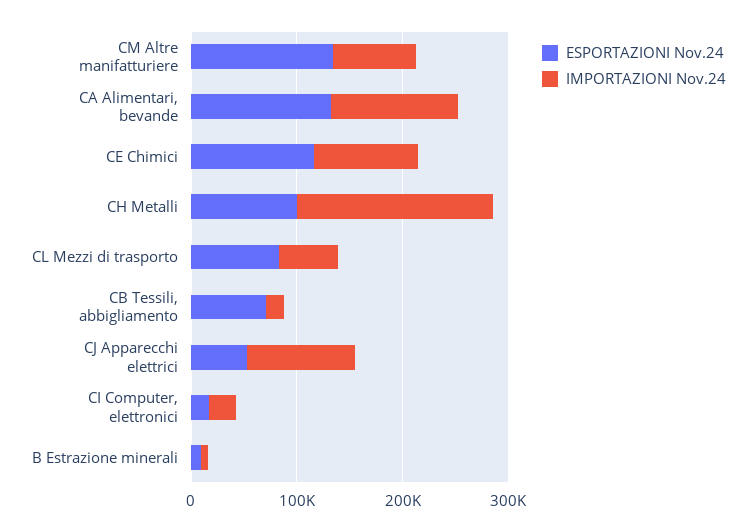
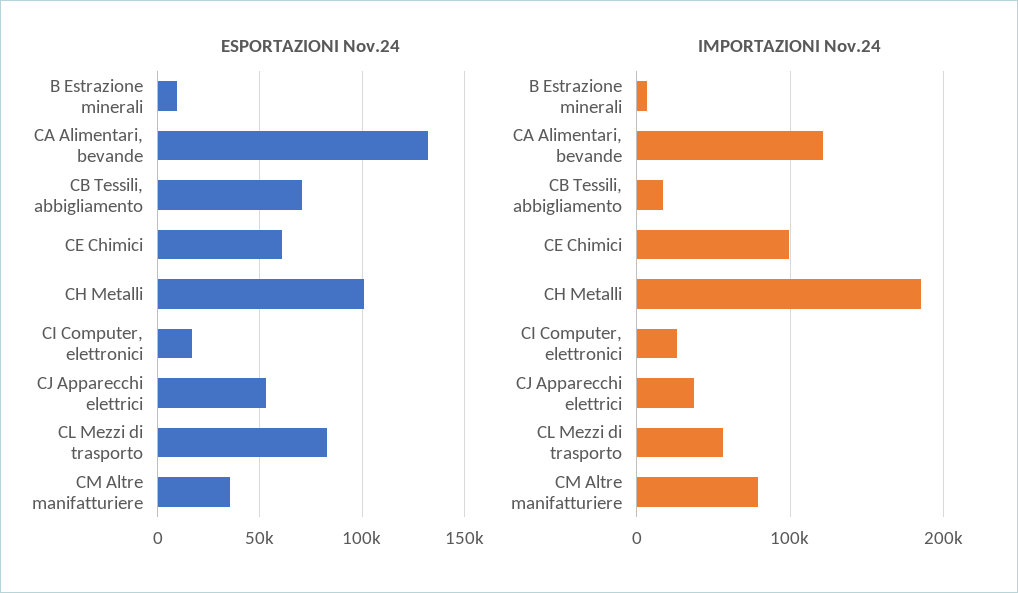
  {
    "ESPORTAZIONI Nov.24": {
-     "CM Altre manifatturiere": 140000,
+     "CM Altre manifatturiere": 35000,
      "CA Alimentari, bevande": 130000,
-     "CE Chimici": 120000,
+     "CE Chimici": 60000,
      "CH Metalli": 100000,
      "CL Mezzi di trasporto": 85000,
      "CB Tessili, abbigliamento": 70000,
      "CJ Apparecchi elettrici": 55000,
      "CI Computer, elettronici": 15000,
      "B Estrazione minerali": 10000
    },
    "IMPORTAZIONI Nov.24": {
      "CM Altre manifatturiere": 80000,
      "CA Alimentari, bevande": 120000,
      "CE Chimici": 100000,
      "CH Metalli": 180000,
      "CL Mezzi di trasporto": 60000,
      "CB Tessili, abbigliamento": 20000,
-     "CJ Apparecchi elettrici": 100000,
+     "CJ Apparecchi elettrici": 40000,
      "CI Computer, elettronici": 30000,
      "B Estrazione minerali": 10000
    }
  }

